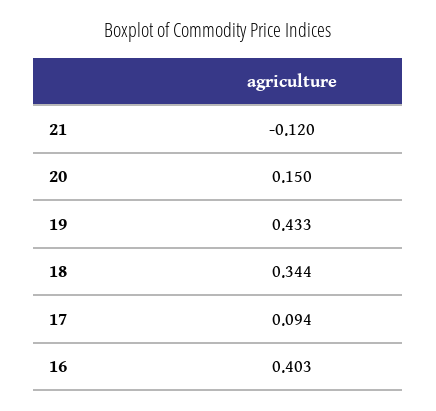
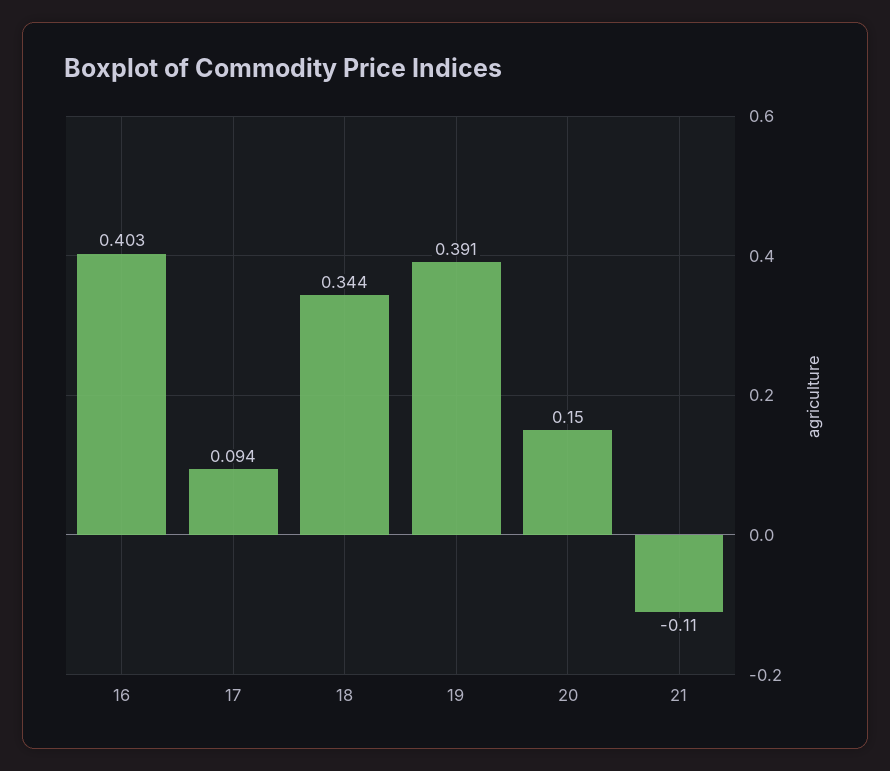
  {
-   "21": -0.12,
+   "21": -0.11,
    "20": 0.15,
-   "19": 0.433,
+   "19": 0.391,
    "18": 0.344,
    "17": 0.094,
    "16": 0.403
  }

